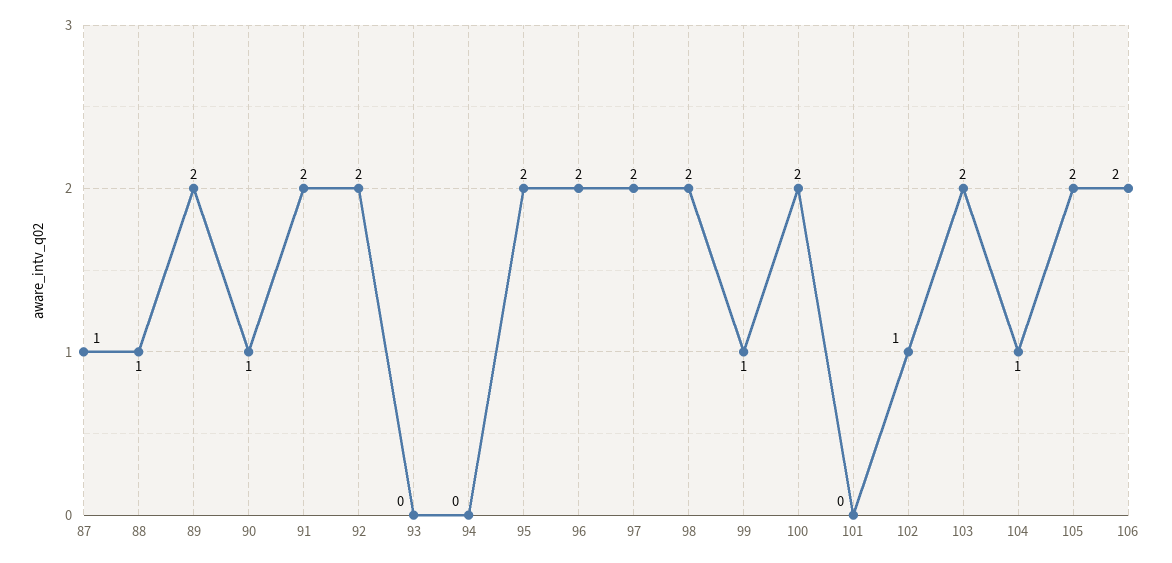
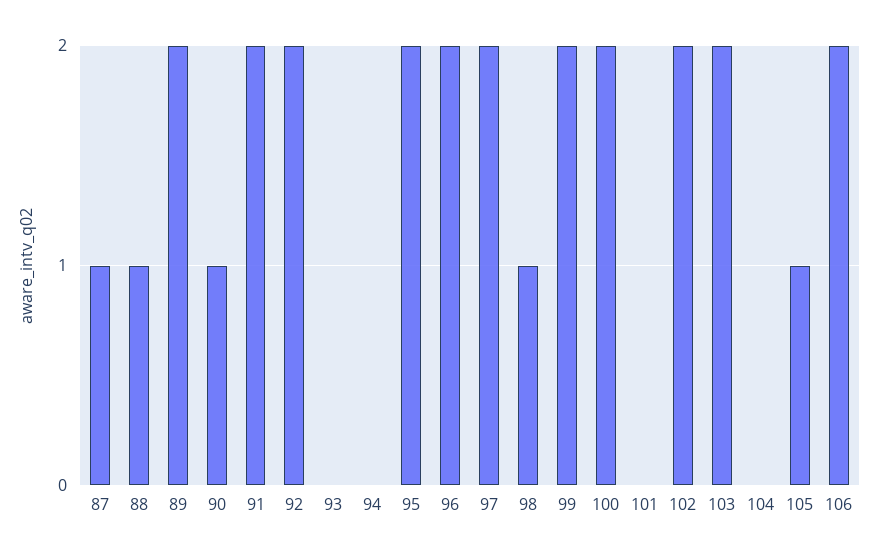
  {
    "87": 1,
    "88": 1,
    "89": 2,
    "90": 1,
    "91": 2,
    "92": 2,
    "93": 0,
    "94": 0,
    "95": 2,
    "96": 2,
    "97": 2,
-   "98": 2,
+   "98": 1,
-   "99": 1,
+   "99": 2,
    "100": 2,
    "101": 0,
-   "102": 1,
+   "102": 2,
    "103": 2,
-   "104": 1,
+   "104": 0,
-   "105": 2,
+   "105": 1,
    "106": 2
  }

